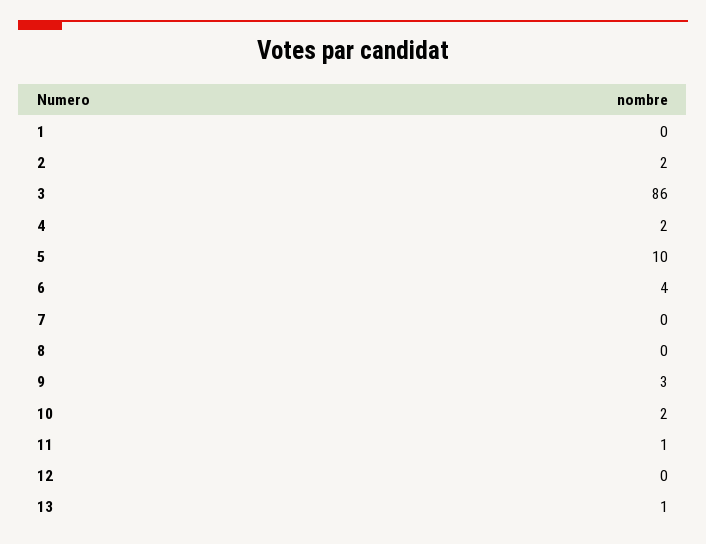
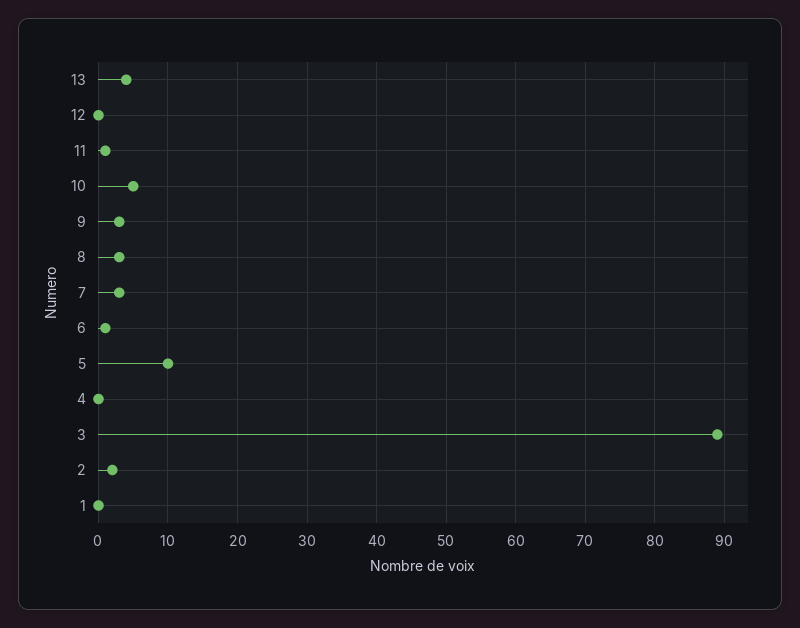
  {
    "1": 0,
    "2": 2,
-   "3": 86,
+   "3": 89,
-   "4": 2,
+   "4": 0,
    "5": 10,
-   "6": 4,
+   "6": 1,
-   "7": 0,
+   "7": 3,
-   "8": 0,
+   "8": 3,
    "9": 3,
-   "10": 2,
+   "10": 5,
    "11": 1,
    "12": 0,
-   "13": 1
+   "13": 4
  }

